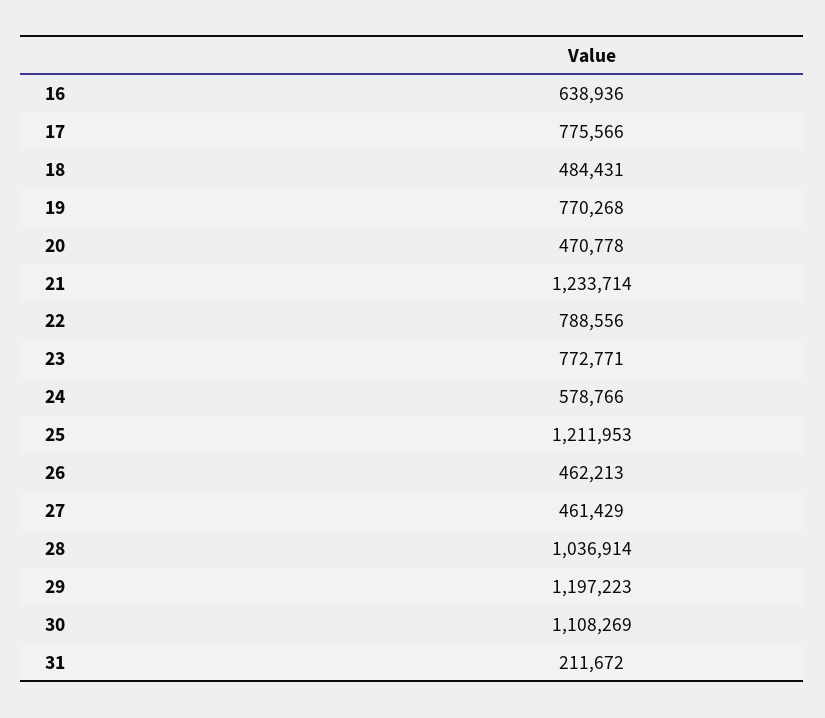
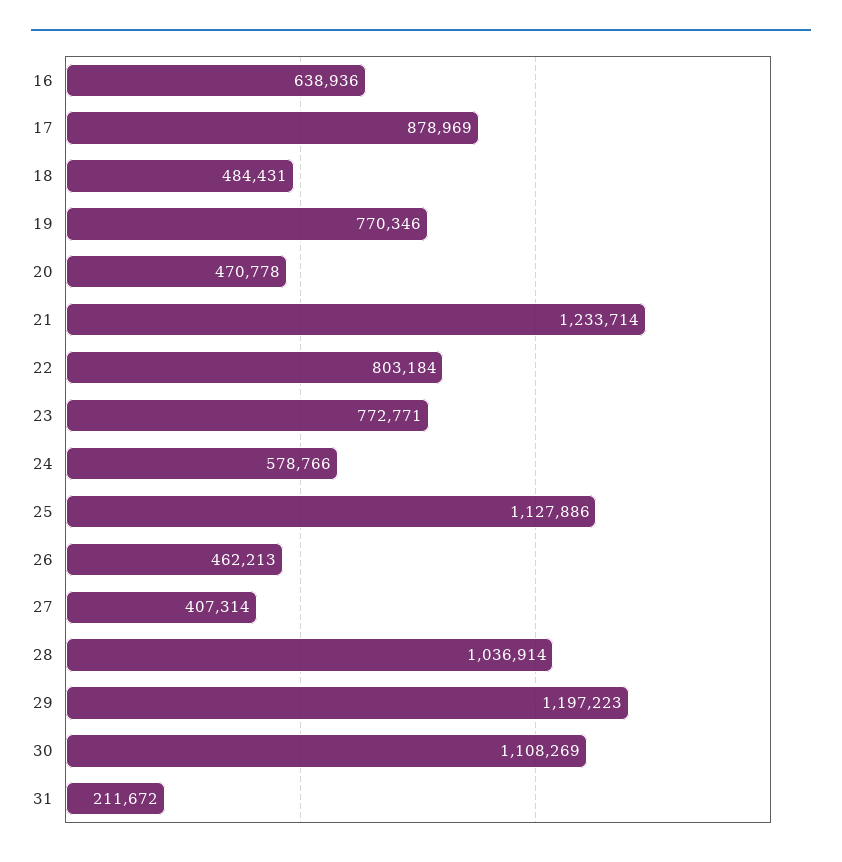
  {
    "16": 638936,
-   "17": 775566,
+   "17": 878969,
    "18": 484431,
-   "19": 770268,
+   "19": 770346,
    "20": 470778,
    "21": 1233714,
-   "22": 788556,
+   "22": 803184,
    "23": 772771,
    "24": 578766,
-   "25": 1211953,
+   "25": 1127886,
    "26": 462213,
-   "27": 461429,
+   "27": 407314,
    "28": 1036914,
    "29": 1197223,
    "30": 1108269,
    "31": 211672
  }

